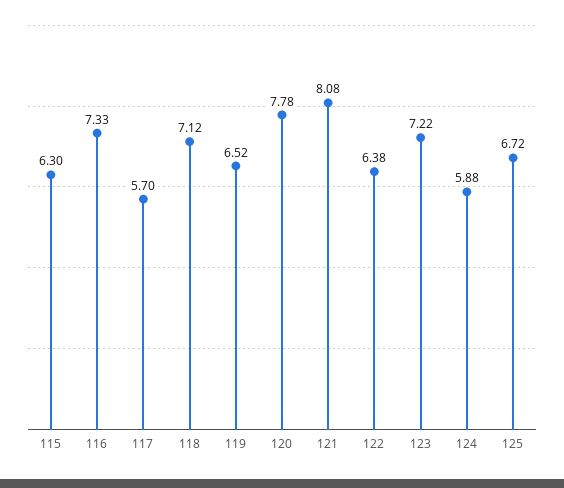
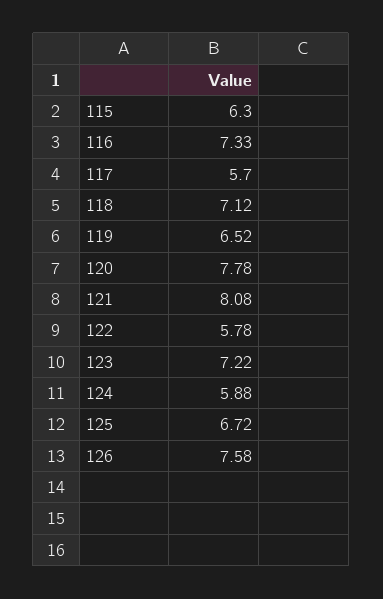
  {
    "115": 6.3,
    "116": 7.33,
    "117": 5.7,
    "118": 7.12,
    "119": 6.52,
    "120": 7.78,
    "121": 8.08,
-   "122": 6.38,
+   "122": 5.78,
    "123": 7.22,
    "124": 5.88,
-   "125": 6.72
+   "125": 6.72,
+   "126": 7.58
  }

